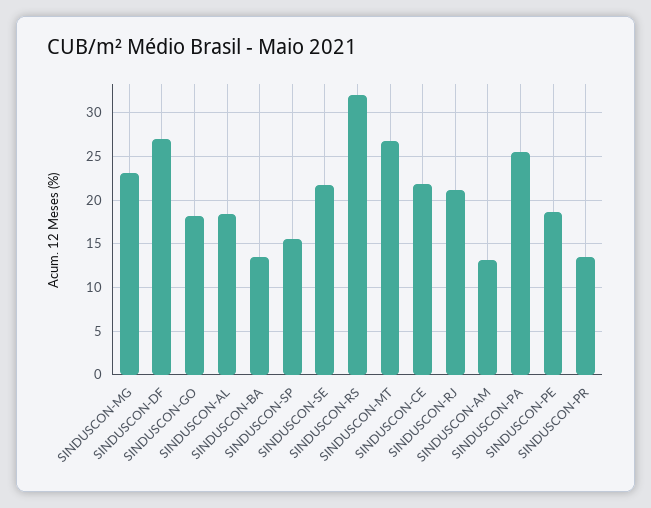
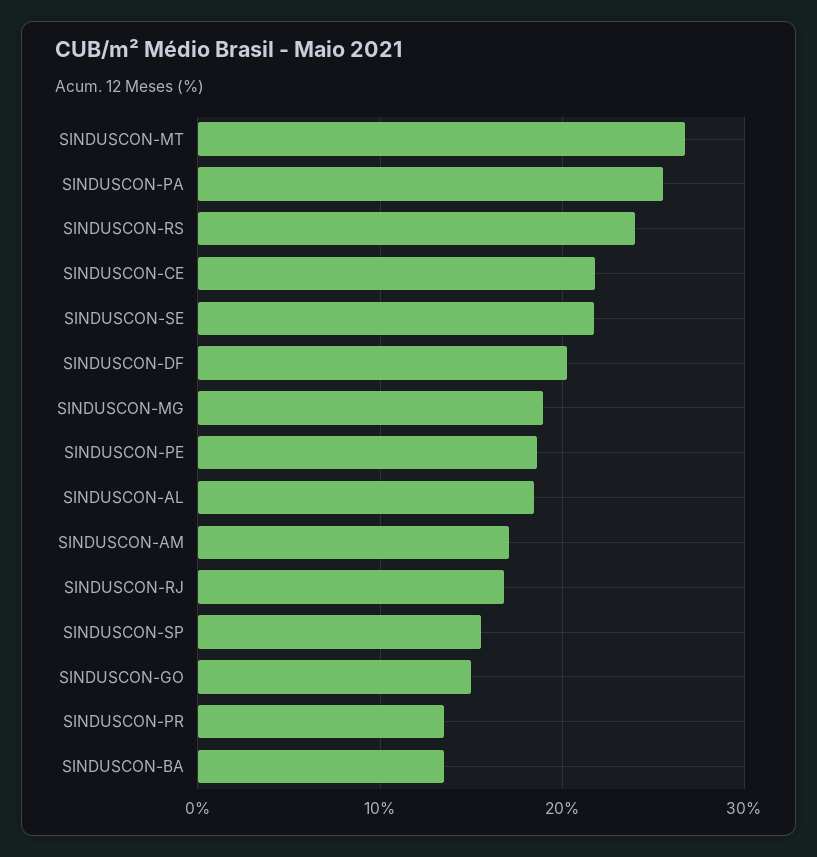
  {
-   "SINDUSCON-MG": 23,
+   "SINDUSCON-MG": 19,
-   "SINDUSCON-DF": 27,
+   "SINDUSCON-DF": 20,
-   "SINDUSCON-GO": 18,
+   "SINDUSCON-GO": 15,
    "SINDUSCON-AL": 18,
    "SINDUSCON-BA": 14,
    "SINDUSCON-SP": 16,
    "SINDUSCON-SE": 22,
-   "SINDUSCON-RS": 32,
+   "SINDUSCON-RS": 24,
    "SINDUSCON-MT": 27,
    "SINDUSCON-CE": 22,
-   "SINDUSCON-RJ": 21,
+   "SINDUSCON-RJ": 17,
-   "SINDUSCON-AM": 13,
+   "SINDUSCON-AM": 17,
    "SINDUSCON-PA": 26,
    "SINDUSCON-PE": 19,
    "SINDUSCON-PR": 14
  }

